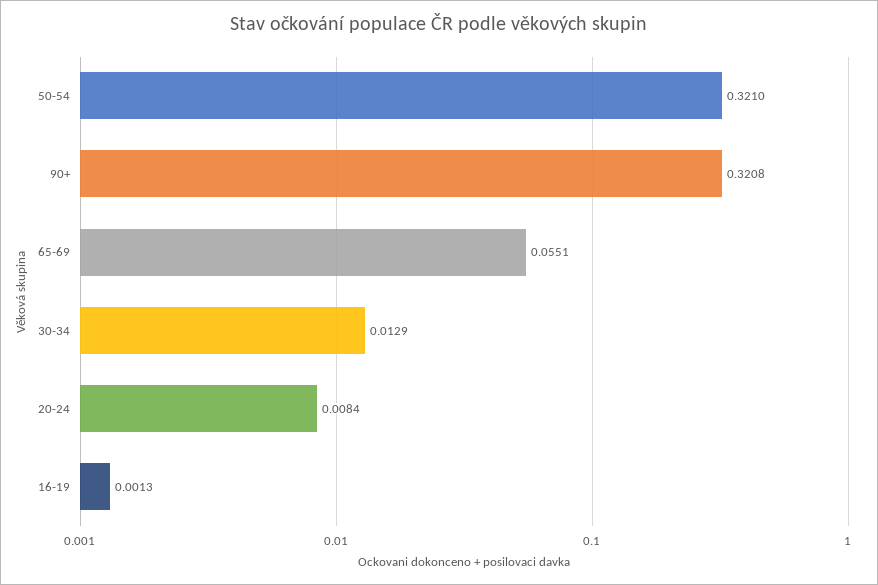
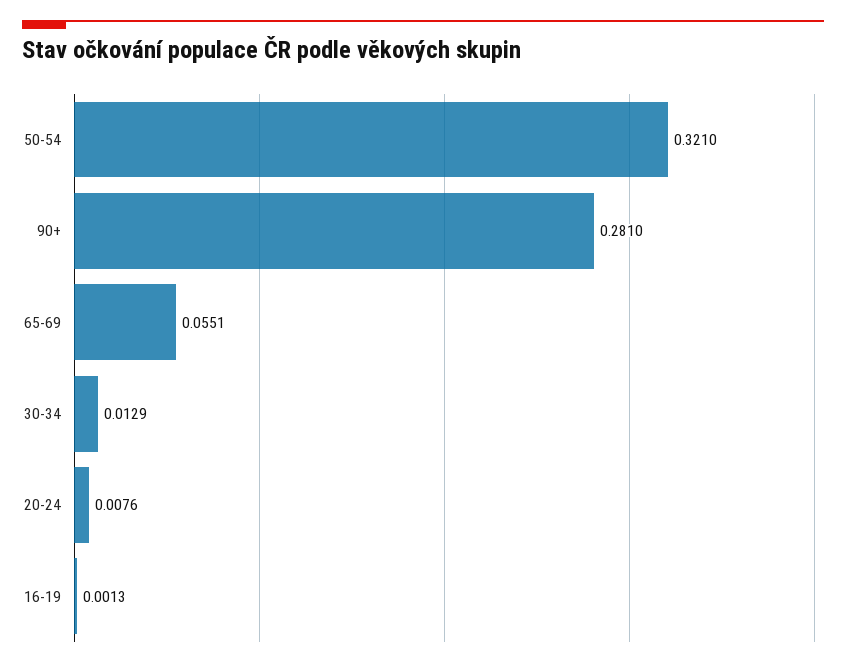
  {
    "50-54": 0.321,
-   "90+": 0.3208,
+   "90+": 0.281,
    "65-69": 0.0551,
    "30-34": 0.0129,
-   "20-24": 0.0084,
+   "20-24": 0.0076,
    "16-19": 0.0013
  }

